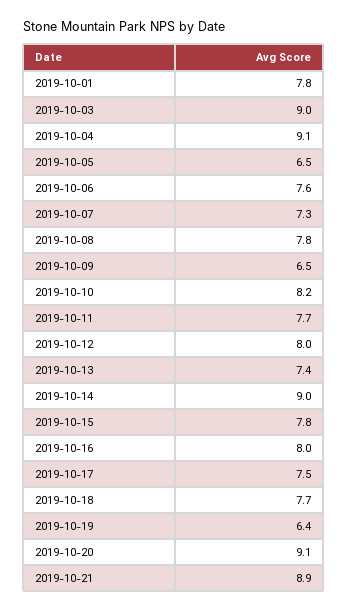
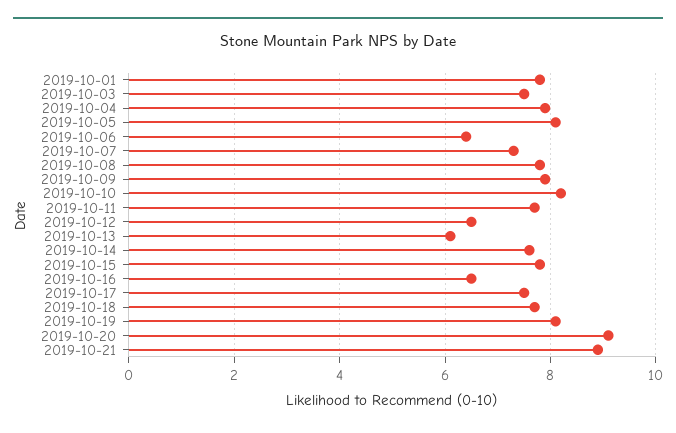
  {
    "2019-10-01": 7.8,
-   "2019-10-03": 9,
+   "2019-10-03": 7.5,
-   "2019-10-04": 9.1,
+   "2019-10-04": 8,
-   "2019-10-05": 6.5,
+   "2019-10-05": 8,
-   "2019-10-06": 7.6,
+   "2019-10-06": 6.5,
    "2019-10-07": 7.3,
    "2019-10-08": 7.8,
-   "2019-10-09": 6.5,
+   "2019-10-09": 8,
    "2019-10-10": 8.2,
    "2019-10-11": 7.7,
-   "2019-10-12": 8,
+   "2019-10-12": 6.5,
-   "2019-10-13": 7.4,
+   "2019-10-13": 6,
-   "2019-10-14": 9,
+   "2019-10-14": 7.5,
    "2019-10-15": 7.8,
-   "2019-10-16": 8,
+   "2019-10-16": 6.5,
    "2019-10-17": 7.5,
    "2019-10-18": 7.7,
-   "2019-10-19": 6.4,
+   "2019-10-19": 8,
    "2019-10-20": 9.1,
    "2019-10-21": 8.9
  }

